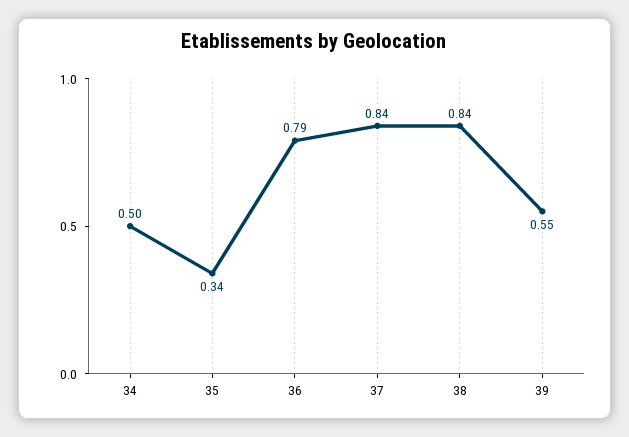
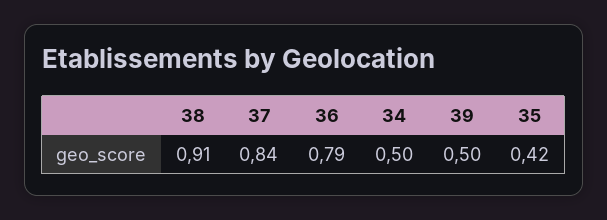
  {
    "34": 0.5,
-   "35": 0.34,
+   "35": 0.42,
    "36": 0.79,
    "37": 0.84,
-   "38": 0.84,
+   "38": 0.91,
-   "39": 0.55
+   "39": 0.5
  }

